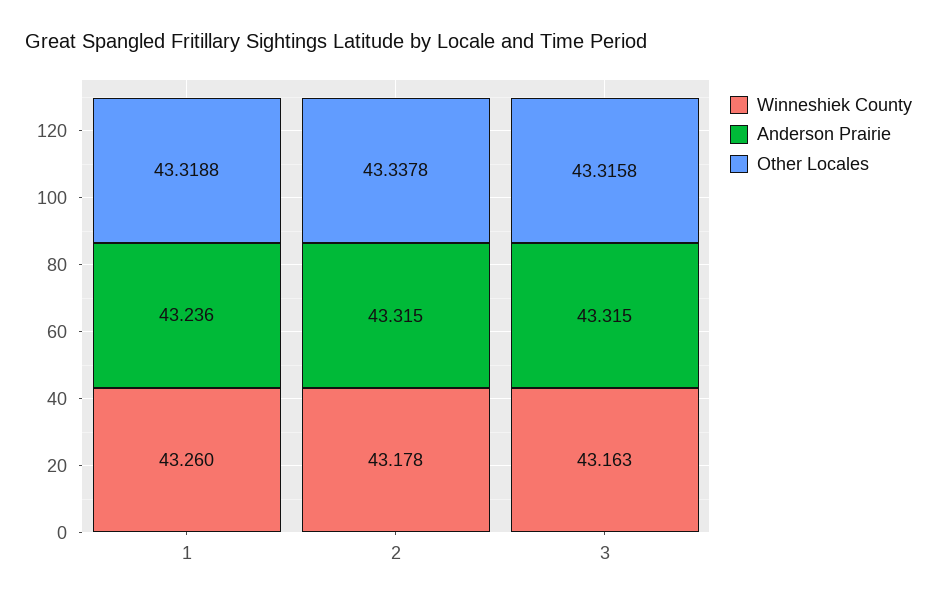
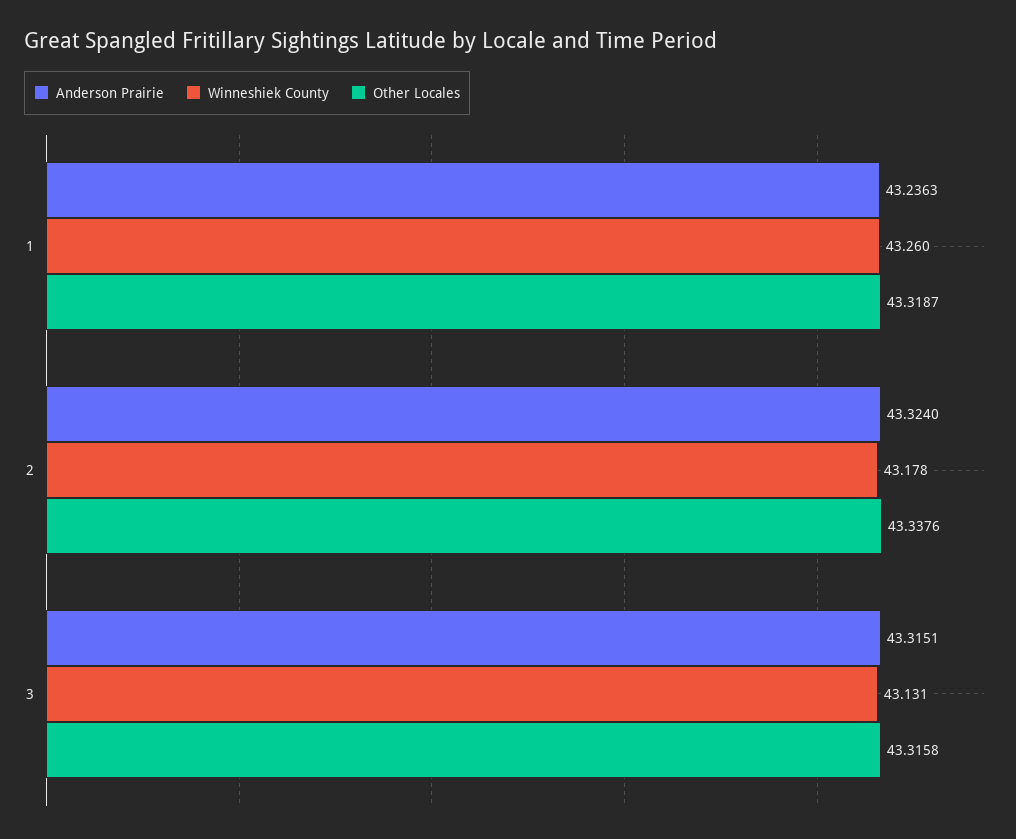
  {
    "Winneshiek County": {
      "1": 43.26,
      "2": 43.178,
-     "3": 43.163
+     "3": 43.131
    },
    "Anderson Prairie": {
      "1": 43.2363,
-     "2": 43.315,
+     "2": 43.324,
      "3": 43.3151
    },
    "Other Locales": {
-     "1": 43.3188,
+     "1": 43.3187,
-     "2": 43.3378,
+     "2": 43.3376,
      "3": 43.3158
    }
  }

